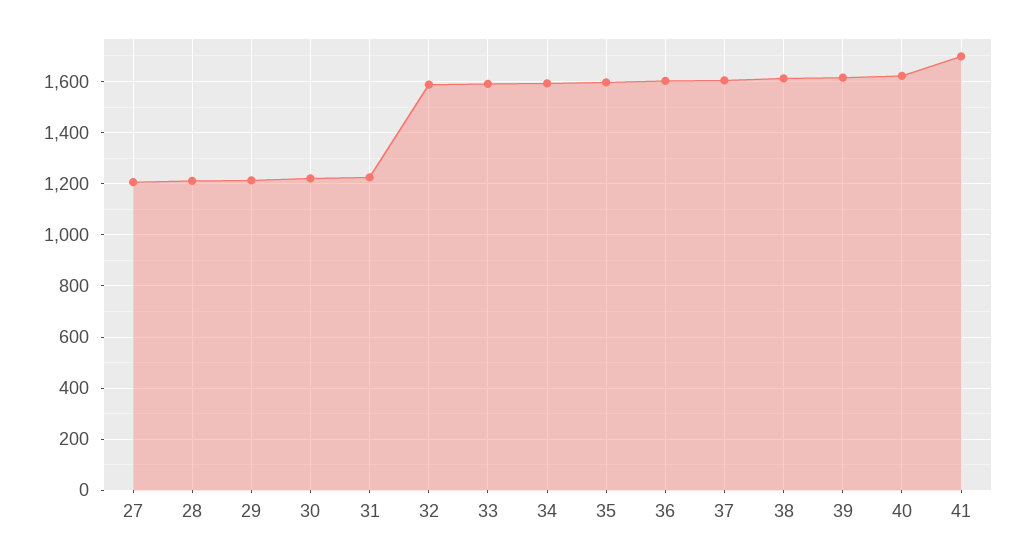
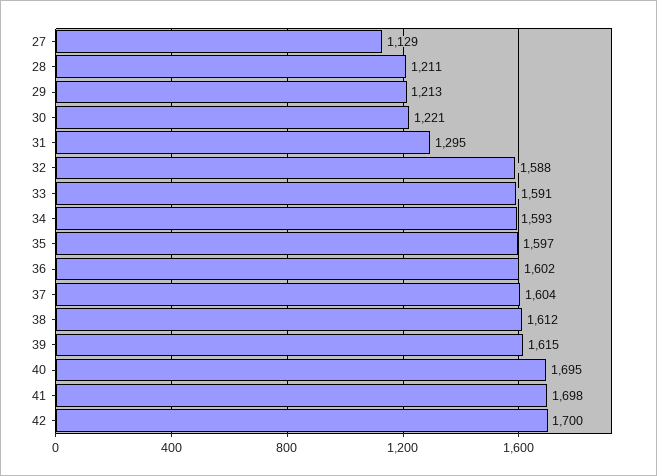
  {
-   "27": 1200,
+   "27": 1129,
    "28": 1211,
    "29": 1213,
    "30": 1221,
-   "31": 1225,
+   "31": 1295,
    "32": 1588,
    "33": 1591,
    "34": 1593,
    "35": 1597,
    "36": 1602,
    "37": 1604,
    "38": 1612,
    "39": 1615,
-   "40": 1625,
+   "40": 1695,
-   "41": 1698
+   "41": 1698,
+   "42": 1700
  }

